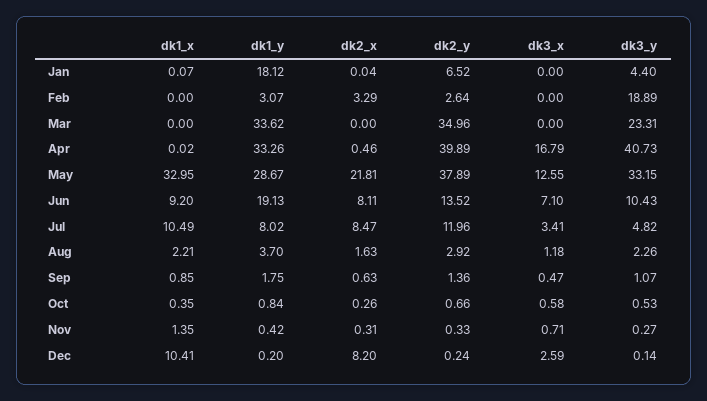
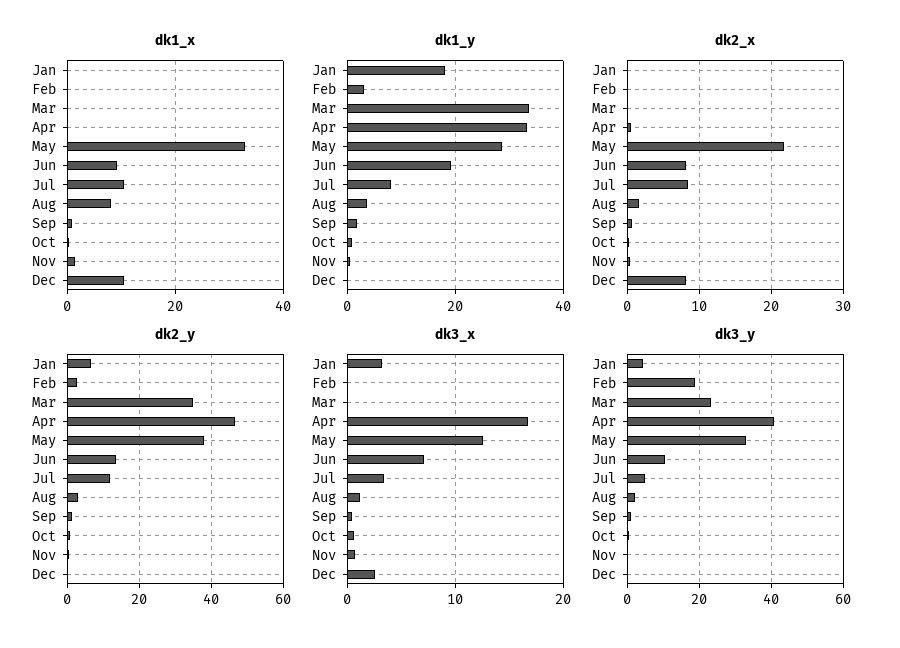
  {
    "dk1_x": {
      "Jan": 0.07,
      "Feb": 0,
      "Mar": 0,
      "Apr": 0.02,
      "May": 32.95,
      "Jun": 9.2,
      "Jul": 10.49,
-     "Aug": 2.21,
+     "Aug": 8,
      "Sep": 0.85,
      "Oct": 0.35,
      "Nov": 1.35,
      "Dec": 10.41
    },
    "dk1_y": {
      "Jan": 18.12,
      "Feb": 3.07,
      "Mar": 33.62,
      "Apr": 33.26,
      "May": 28.67,
      "Jun": 19.13,
      "Jul": 8.02,
      "Aug": 3.7,
      "Sep": 1.75,
      "Oct": 0.84,
      "Nov": 0.42,
      "Dec": 0.2
    },
    "dk2_x": {
      "Jan": 0.04,
-     "Feb": 3.29,
+     "Feb": 0,
      "Mar": 0,
      "Apr": 0.46,
      "May": 21.81,
      "Jun": 8.11,
      "Jul": 8.47,
      "Aug": 1.63,
      "Sep": 0.63,
      "Oct": 0.26,
      "Nov": 0.31,
      "Dec": 8.2
    },
    "dk2_y": {
      "Jan": 6.52,
      "Feb": 2.64,
      "Mar": 34.96,
-     "Apr": 39.89,
+     "Apr": 46,
      "May": 37.89,
      "Jun": 13.52,
      "Jul": 11.96,
      "Aug": 2.92,
      "Sep": 1.36,
      "Oct": 0.66,
      "Nov": 0.33,
      "Dec": 0.24
    },
    "dk3_x": {
-     "Jan": 0,
+     "Jan": 3,
      "Feb": 0,
      "Mar": 0,
      "Apr": 16.79,
      "May": 12.55,
      "Jun": 7.1,
      "Jul": 3.41,
      "Aug": 1.18,
      "Sep": 0.47,
      "Oct": 0.58,
      "Nov": 0.71,
      "Dec": 2.59
    },
    "dk3_y": {
      "Jan": 4.4,
      "Feb": 18.89,
      "Mar": 23.31,
      "Apr": 40.73,
      "May": 33.15,
      "Jun": 10.43,
      "Jul": 4.82,
      "Aug": 2.26,
      "Sep": 1.07,
      "Oct": 0.53,
      "Nov": 0.27,
      "Dec": 0.14
    }
  }

